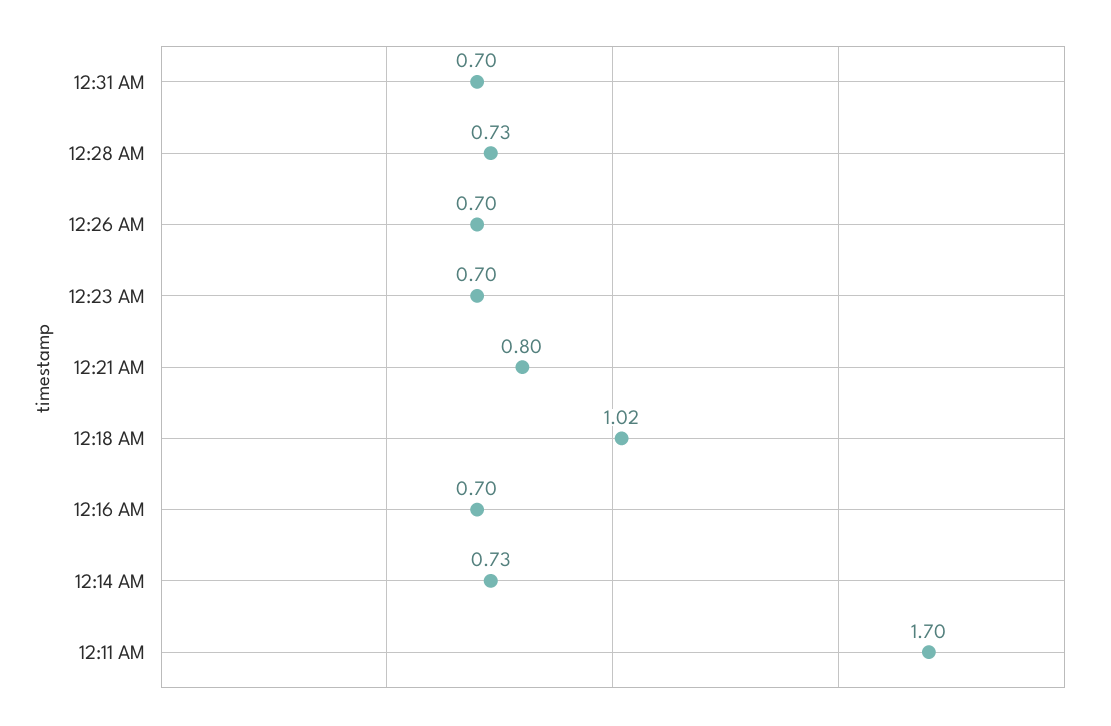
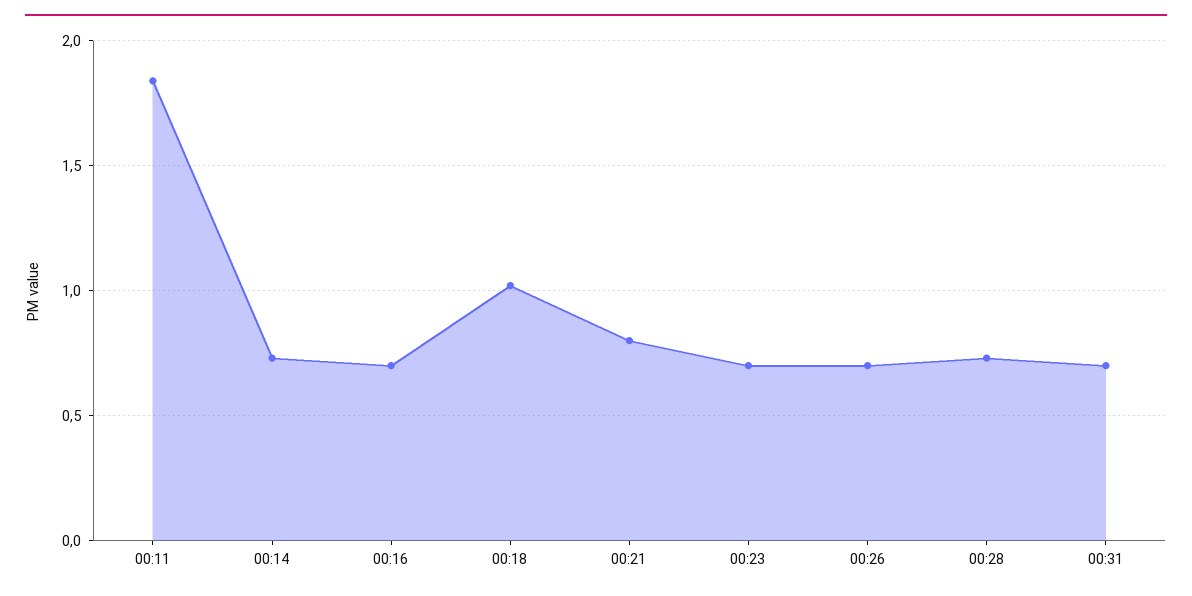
  {
    "12:31 AM": 0.7,
    "12:28 AM": 0.73,
    "12:26 AM": 0.7,
    "12:23 AM": 0.7,
    "12:21 AM": 0.8,
    "12:18 AM": 1.02,
    "12:16 AM": 0.7,
    "12:14 AM": 0.73,
-   "12:11 AM": 1.7
+   "12:11 AM": 1.85
  }

